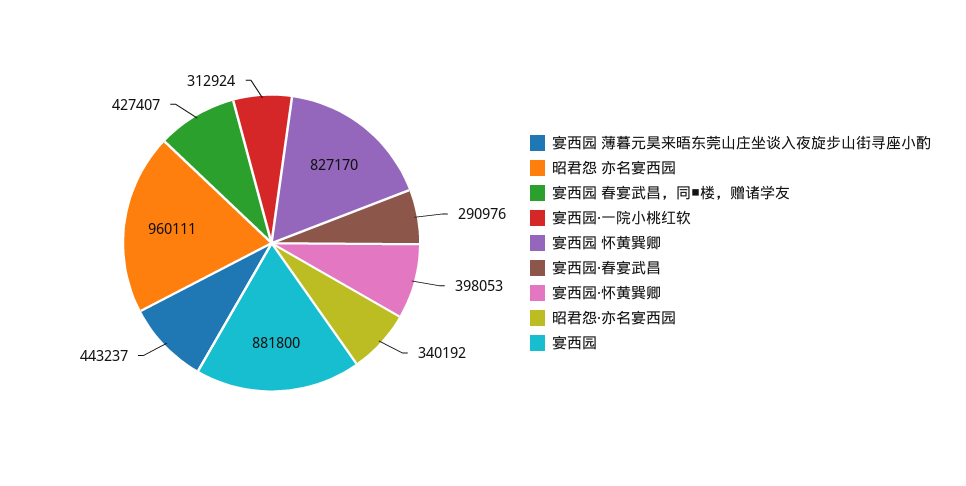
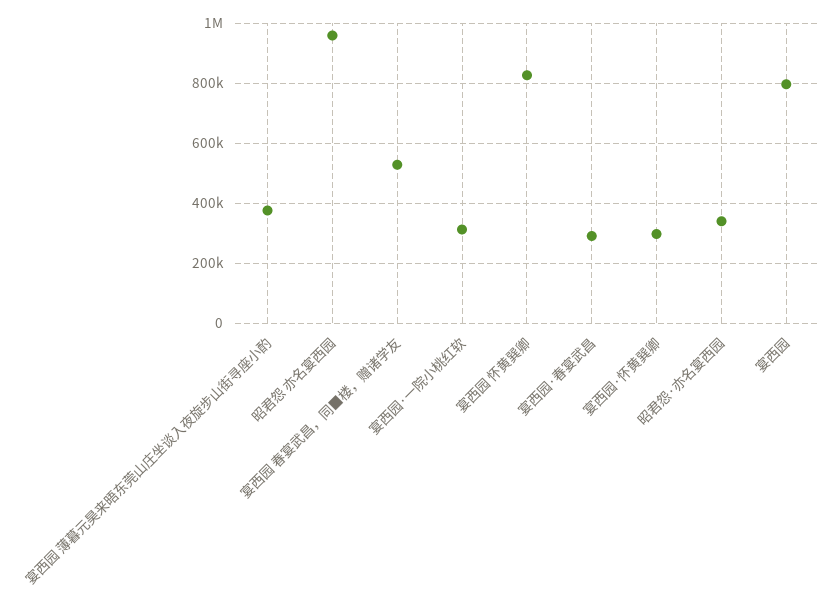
  {
-   "宴西园 薄暮元昊来晤东莞山庄坐谈入夜旋步山街寻座小酌": 443237,
+   "宴西园 薄暮元昊来晤东莞山庄坐谈入夜旋步山街寻座小酌": 375000,
    "昭君怨 亦名宴西园": 960111,
-   "宴西园 春宴武昌，同■楼，赠诸学友": 427407,
+   "宴西园 春宴武昌，同■楼，赠诸学友": 525000,
    "宴西园·一院小桃红软": 312924,
    "宴西园 怀黄巽卿": 827170,
    "宴西园·春宴武昌": 290976,
-   "宴西园·怀黄巽卿": 398053,
+   "宴西园·怀黄巽卿": 300000,
    "昭君怨·亦名宴西园": 340192,
-   "宴西园": 881800
+   "宴西园": 800000
  }

